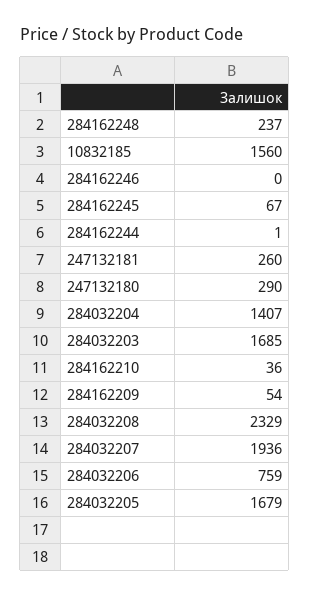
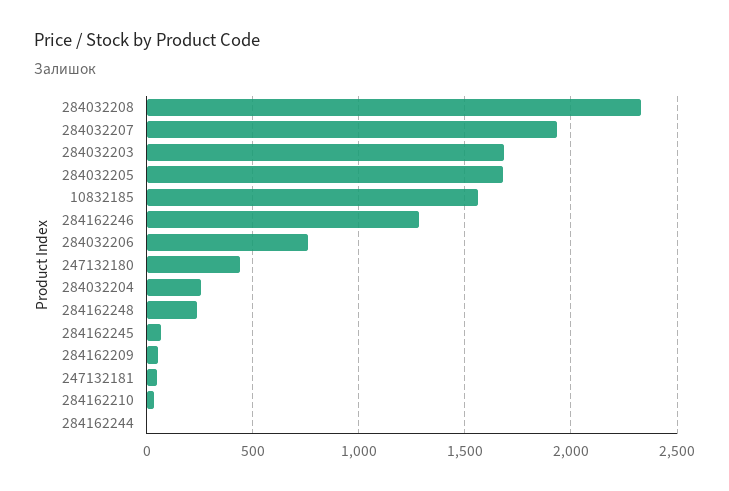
  {
    "284162248": 237,
    "10832185": 1560,
-   "284162246": 0,
+   "284162246": 1300,
    "284162245": 67,
    "284162244": 1,
-   "247132181": 260,
+   "247132181": 50,
-   "247132180": 290,
+   "247132180": 450,
-   "284032204": 1407,
+   "284032204": 250,
    "284032203": 1685,
    "284162210": 36,
    "284162209": 54,
    "284032208": 2329,
    "284032207": 1936,
    "284032206": 759,
    "284032205": 1679
  }

